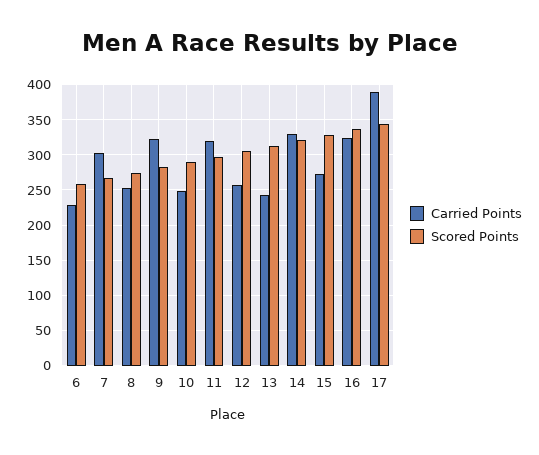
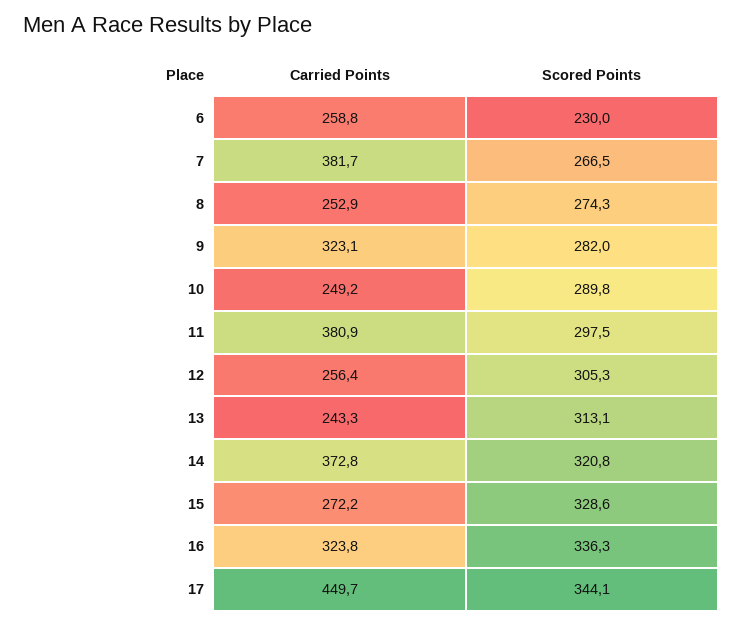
  {
    "Carried Points": {
-     "6": 230,
+     "6": 258.8,
-     "7": 300,
+     "7": 381.7,
      "8": 252.9,
      "9": 323.1,
      "10": 249.2,
-     "11": 320,
+     "11": 380.9,
      "12": 256.4,
      "13": 243.3,
-     "14": 330,
+     "14": 372.8,
      "15": 272.2,
      "16": 323.8,
-     "17": 390
+     "17": 449.7
    },
    "Scored Points": {
-     "6": 260,
+     "6": 230,
      "7": 266.5,
      "8": 274.3,
      "9": 282,
      "10": 289.8,
      "11": 297.5,
      "12": 305.3,
      "13": 313.1,
      "14": 320.8,
      "15": 328.6,
      "16": 336.3,
      "17": 344.1
    }
  }

